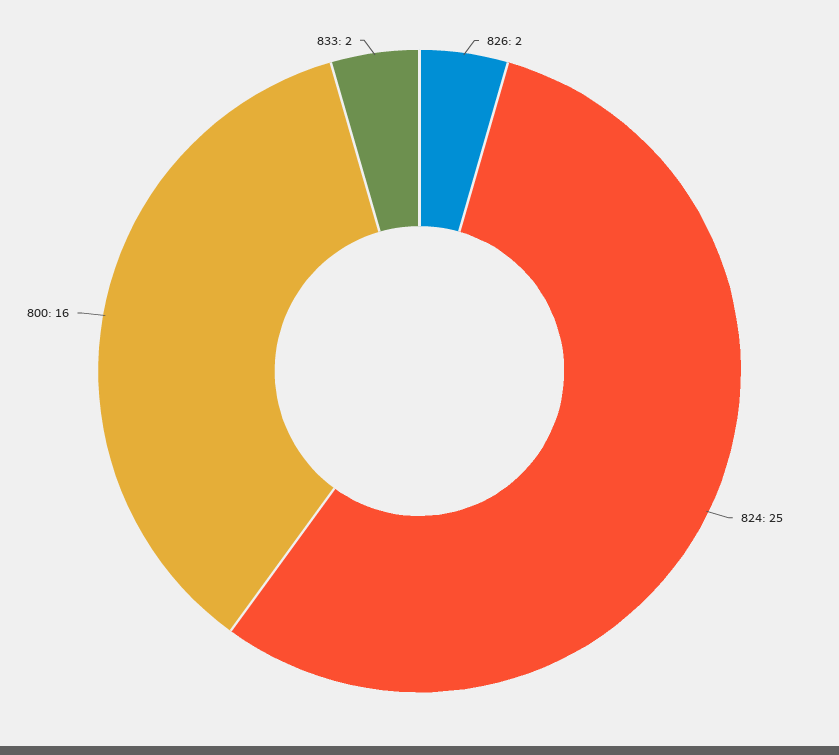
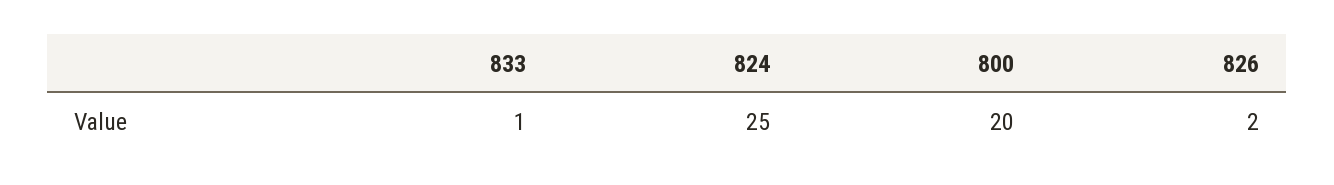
  {
    "826": 2,
    "824": 25,
-   "800": 16,
+   "800": 20,
-   "833": 2
+   "833": 1
  }

